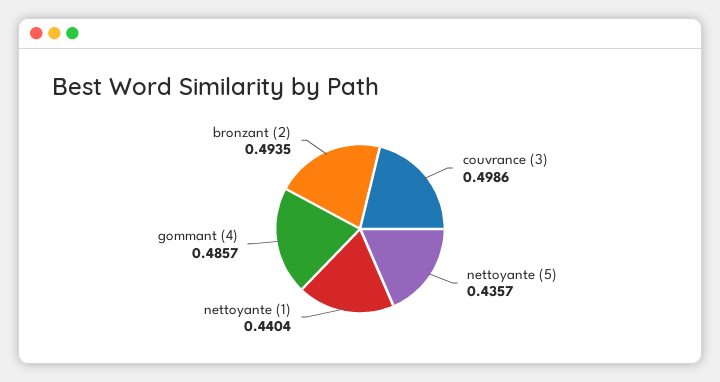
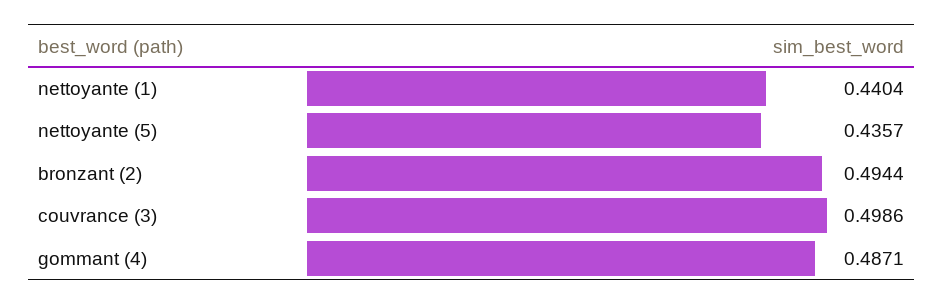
  {
    "couvrance (3)": 0.4986,
    "nettoyante (5)": 0.4357,
    "nettoyante (1)": 0.4404,
-   "gommant (4)": 0.4857,
+   "gommant (4)": 0.4871,
-   "bronzant (2)": 0.4935
+   "bronzant (2)": 0.4944
  }

